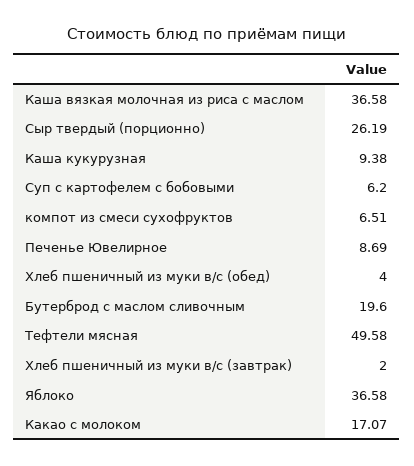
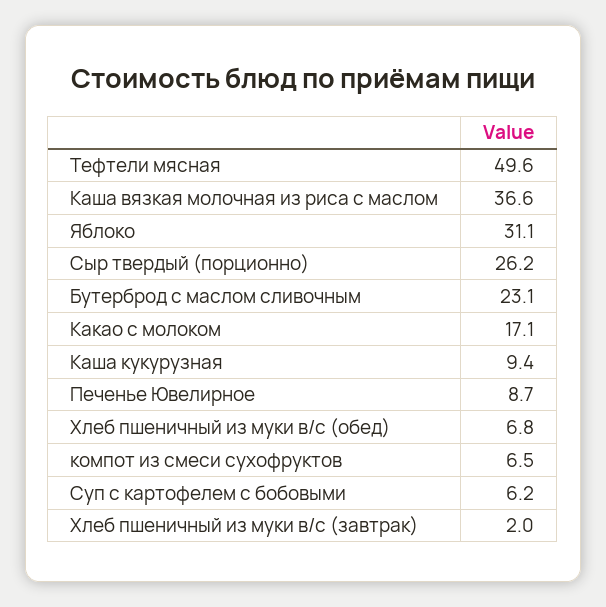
  {
    "Каша вязкая молочная из риса с маслом": 36.58,
    "Сыр твердый (порционно)": 26.19,
    "Каша кукурузная": 9.38,
    "Суп с картофелем с бобовыми": 6.2,
    "компот из смеси сухофруктов": 6.51,
    "Печенье Ювелирное": 8.69,
-   "Хлеб пшеничный из муки в/с (обед)": 4,
+   "Хлеб пшеничный из муки в/с (обед)": 6.8,
-   "Бутерброд с маслом сливочным": 19.6,
+   "Бутерброд с маслом сливочным": 23.1,
    "Тефтели мясная": 49.58,
    "Хлеб пшеничный из муки в/с (завтрак)": 2,
-   "Яблоко": 36.58,
+   "Яблоко": 31.1,
    "Какао с молоком": 17.07
  }

